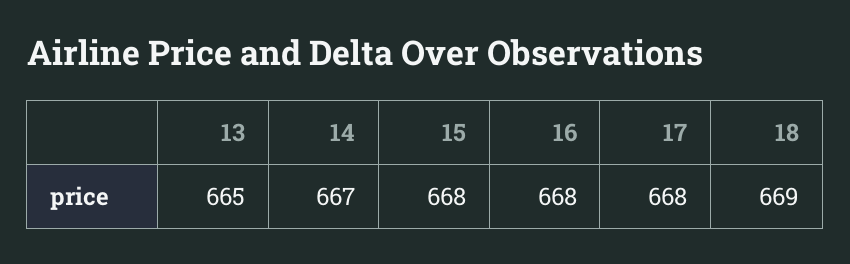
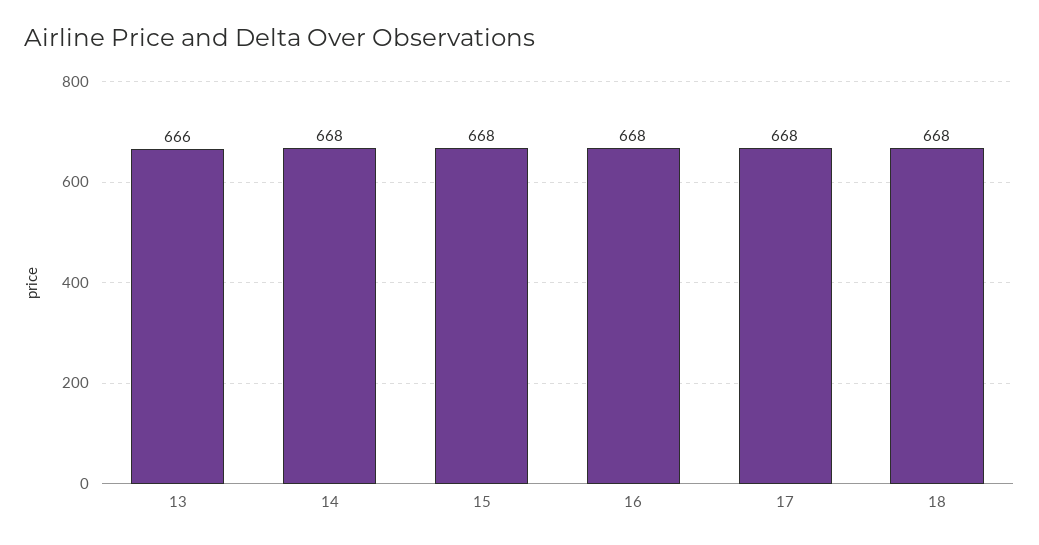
  {
-   "13": 665,
+   "13": 666,
-   "14": 667,
+   "14": 668,
    "15": 668,
    "16": 668,
    "17": 668,
-   "18": 669
+   "18": 668
  }

